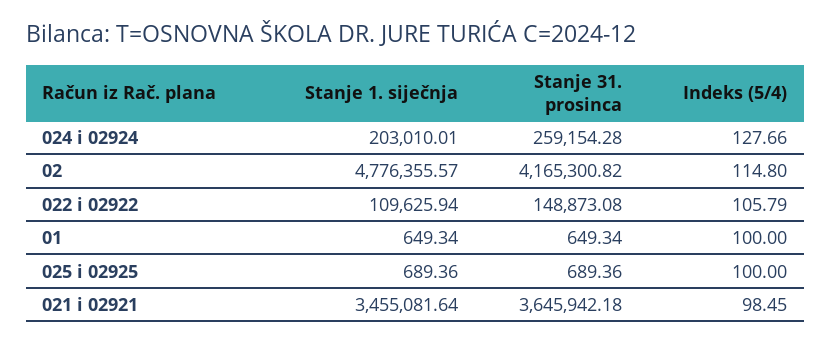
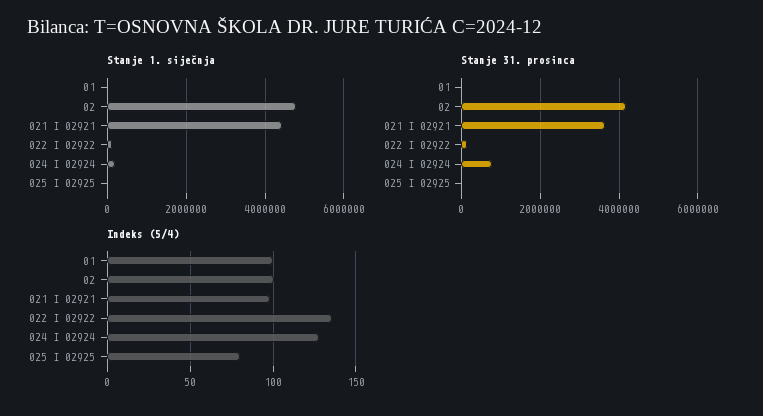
  {
    "Stanje 1. siječnja": {
      "024 i 02924": 203010.01,
      "02": 4776355.57,
      "022 i 02922": 109625.94,
      "01": 649.34,
      "025 i 02925": 689.36,
-     "021 i 02921": 3455081.64
+     "021 i 02921": 4400000
    },
    "Stanje 31. prosinca": {
-     "024 i 02924": 259154.28,
+     "024 i 02924": 800000,
      "02": 4165300.82,
      "022 i 02922": 148873.08,
      "01": 649.34,
      "025 i 02925": 689.36,
      "021 i 02921": 3645942.18
    },
    "Indeks (5/4)": {
      "024 i 02924": 127.66,
-     "02": 114.8,
+     "02": 100,
-     "022 i 02922": 105.79,
+     "022 i 02922": 135,
      "01": 100,
-     "025 i 02925": 100,
+     "025 i 02925": 80,
      "021 i 02921": 98.45
    }
  }

